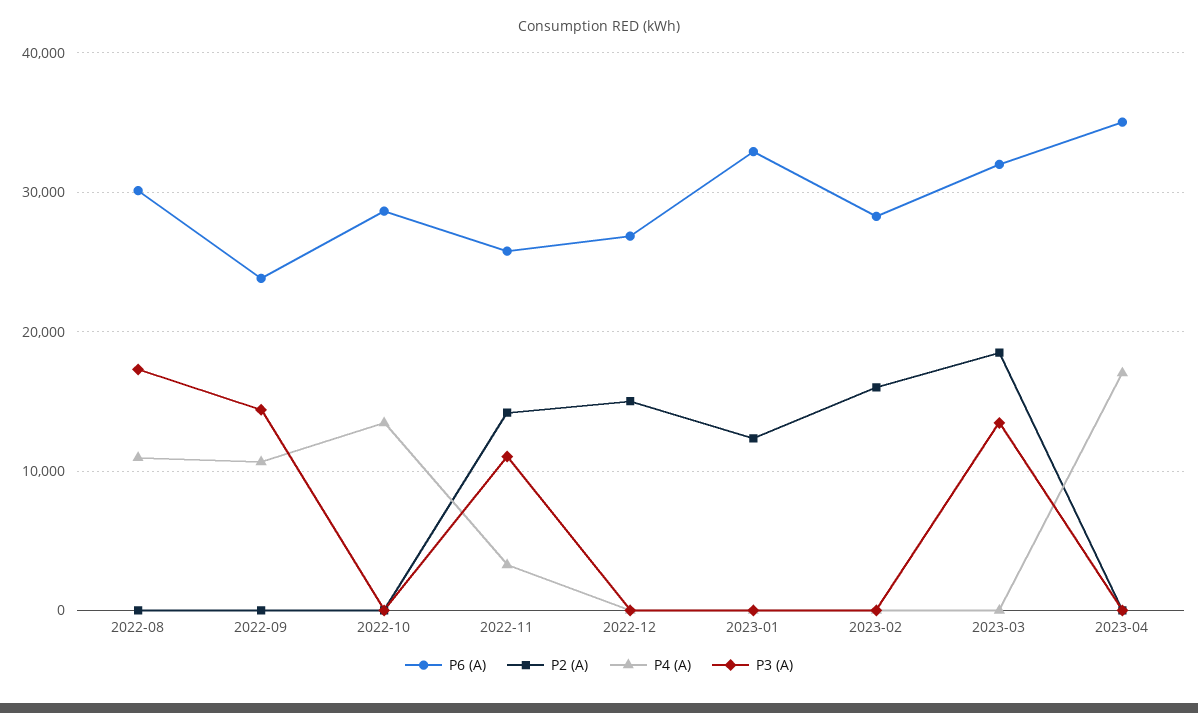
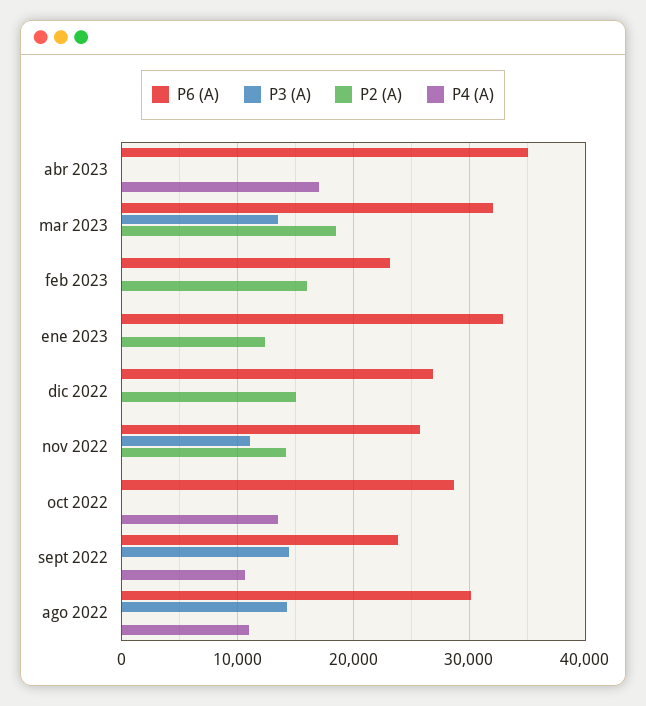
  {
    "P6 (A)": {
      "2022-08": 30000,
      "2022-09": 24000,
      "2022-10": 29000,
      "2022-11": 26000,
      "2022-12": 27000,
      "2023-01": 33000,
-     "2023-02": 28000,
+     "2023-02": 23000,
      "2023-03": 32000,
      "2023-04": 35000
    },
    "P2 (A)": {
      "2022-08": 0,
      "2022-09": 0,
      "2022-10": 0,
      "2022-11": 14000,
      "2022-12": 15000,
      "2023-01": 12000,
      "2023-02": 16000,
      "2023-03": 18000,
      "2023-04": 0
    },
    "P4 (A)": {
      "2022-08": 11000,
      "2022-09": 11000,
      "2022-10": 13000,
-     "2022-11": 3000,
+     "2022-11": 0,
      "2022-12": 0,
      "2023-01": 0,
      "2023-02": 0,
      "2023-03": 0,
      "2023-04": 17000
    },
    "P3 (A)": {
-     "2022-08": 17000,
+     "2022-08": 14000,
      "2022-09": 14000,
      "2022-10": 0,
      "2022-11": 11000,
      "2022-12": 0,
      "2023-01": 0,
      "2023-02": 0,
      "2023-03": 13000,
      "2023-04": 0
    }
  }

